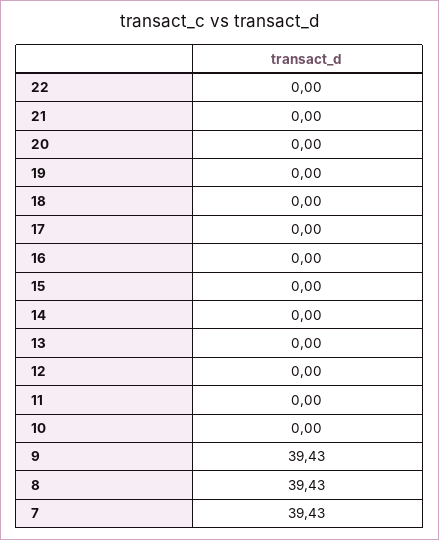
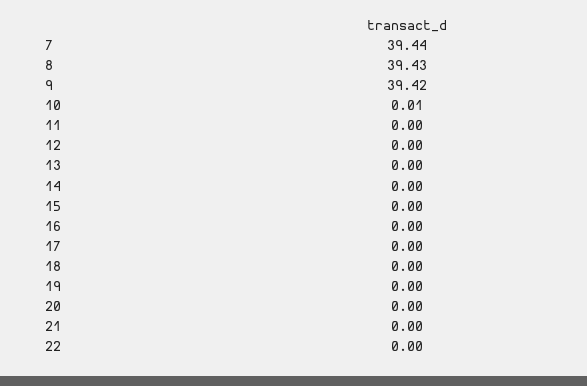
  {
    "22": 0,
    "21": 0,
    "20": 0,
    "19": 0,
    "18": 0,
    "17": 0,
    "16": 0,
    "15": 0,
    "14": 0,
    "13": 0,
    "12": 0,
    "11": 0,
-   "10": 0,
+   "10": 0.01,
-   "9": 39.43,
+   "9": 39.42,
    "8": 39.43,
-   "7": 39.43
+   "7": 39.44
  }

